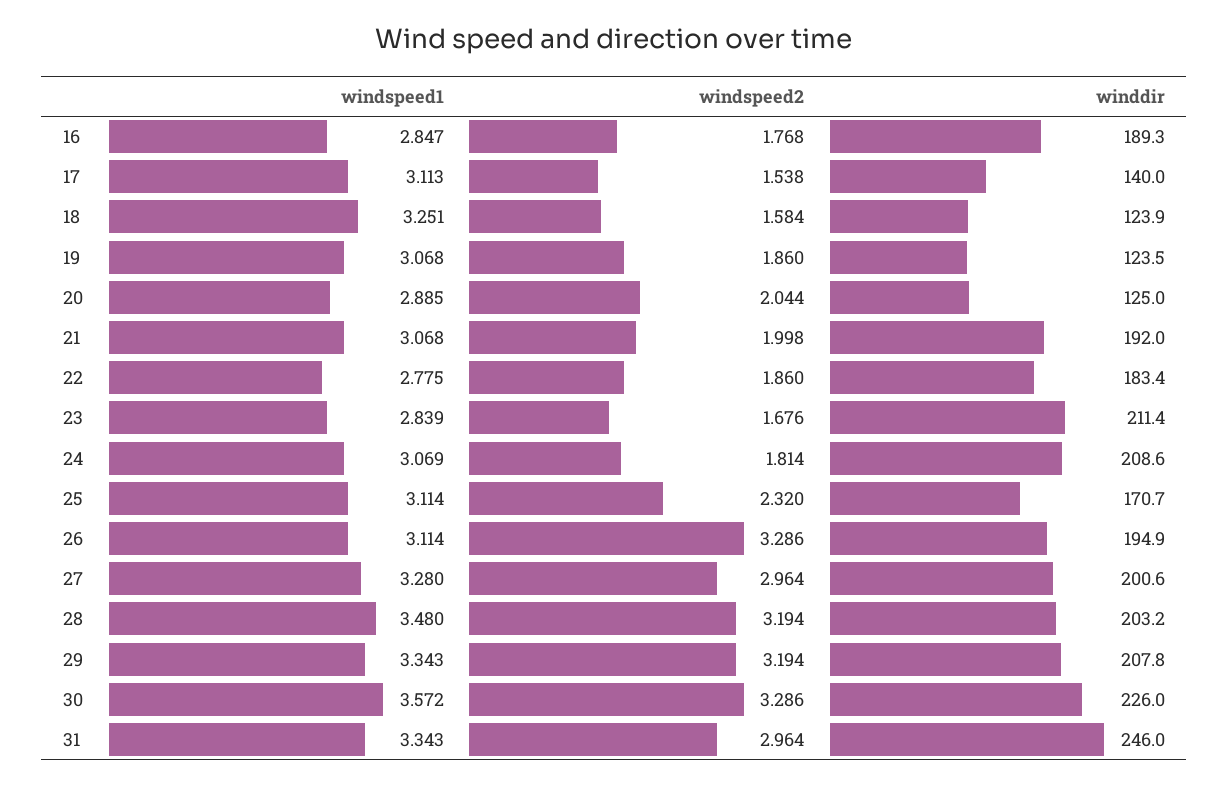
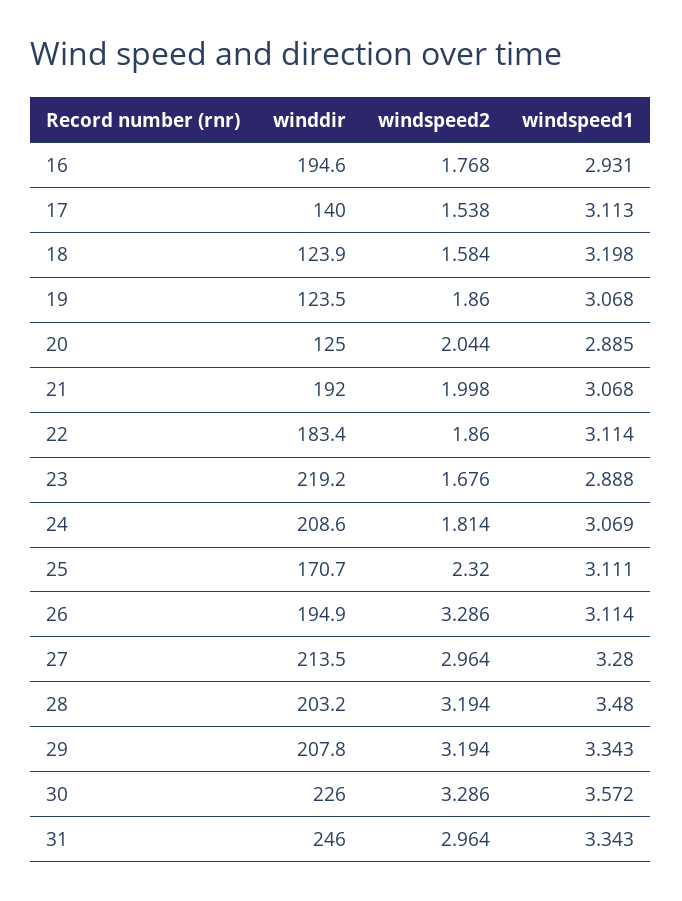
  {
    "windspeed1": {
-     "16": 2.847,
+     "16": 2.931,
      "17": 3.113,
-     "18": 3.251,
+     "18": 3.198,
      "19": 3.068,
      "20": 2.885,
      "21": 3.068,
-     "22": 2.775,
+     "22": 3.114,
-     "23": 2.839,
+     "23": 2.888,
      "24": 3.069,
-     "25": 3.114,
+     "25": 3.111,
      "26": 3.114,
      "27": 3.28,
      "28": 3.48,
      "29": 3.343,
      "30": 3.572,
      "31": 3.343
    },
    "windspeed2": {
      "16": 1.768,
      "17": 1.538,
      "18": 1.584,
      "19": 1.86,
      "20": 2.044,
      "21": 1.998,
      "22": 1.86,
      "23": 1.676,
      "24": 1.814,
      "25": 2.32,
      "26": 3.286,
      "27": 2.964,
      "28": 3.194,
      "29": 3.194,
      "30": 3.286,
      "31": 2.964
    },
    "winddir": {
-     "16": 189.3,
+     "16": 194.6,
      "17": 140,
      "18": 123.9,
      "19": 123.5,
      "20": 125,
      "21": 192,
      "22": 183.4,
-     "23": 211.4,
+     "23": 219.2,
      "24": 208.6,
      "25": 170.7,
      "26": 194.9,
-     "27": 200.6,
+     "27": 213.5,
      "28": 203.2,
      "29": 207.8,
      "30": 226,
      "31": 246
    }
  }

